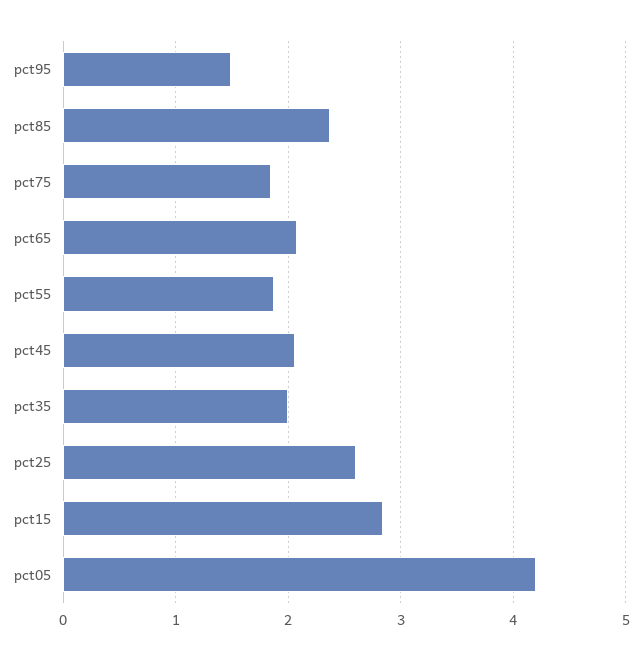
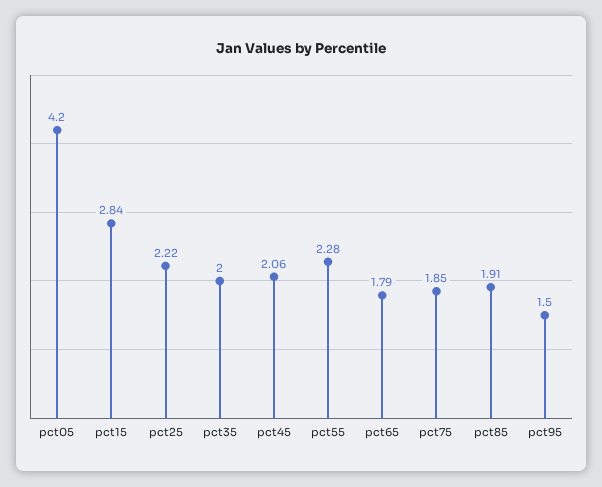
  {
    "pct95": 1.5,
-   "pct85": 2.4,
+   "pct85": 1.91,
    "pct75": 1.85,
-   "pct65": 2.1,
+   "pct65": 1.79,
-   "pct55": 1.9,
+   "pct55": 2.28,
    "pct45": 2.06,
    "pct35": 2,
-   "pct25": 2.6,
+   "pct25": 2.22,
    "pct15": 2.84,
    "pct05": 4.2
  }

